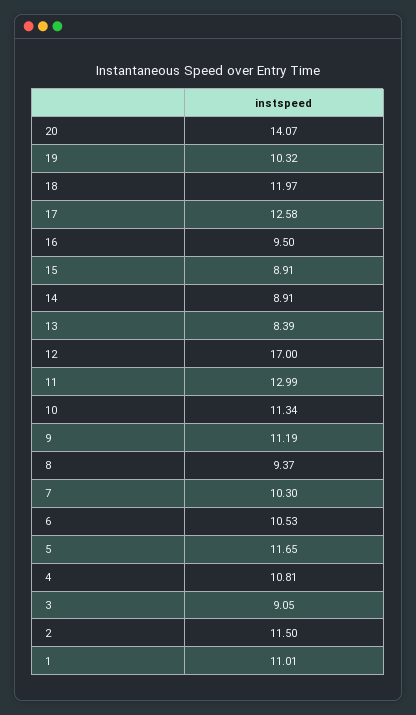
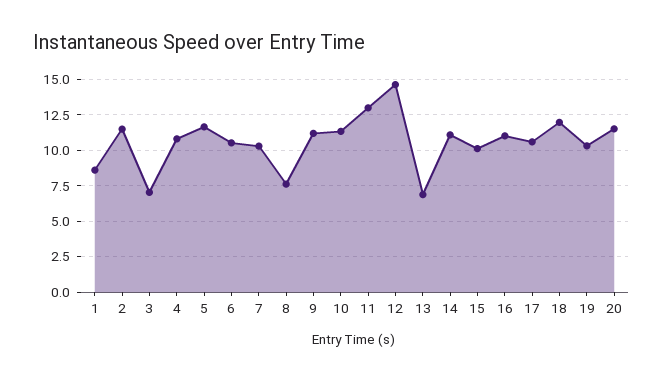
  {
-   "20": 14.07,
+   "20": 11.5,
    "19": 10.32,
    "18": 11.97,
-   "17": 12.58,
+   "17": 10.5,
-   "16": 9.5,
+   "16": 11,
-   "15": 8.91,
+   "15": 10,
-   "14": 8.91,
+   "14": 11,
-   "13": 8.39,
+   "13": 7,
-   "12": 17,
+   "12": 14.5,
    "11": 12.99,
    "10": 11.34,
    "9": 11.19,
-   "8": 9.37,
+   "8": 7.5,
    "7": 10.3,
    "6": 10.53,
    "5": 11.65,
    "4": 10.81,
-   "3": 9.05,
+   "3": 7,
    "2": 11.5,
-   "1": 11.01
+   "1": 8.5
  }

